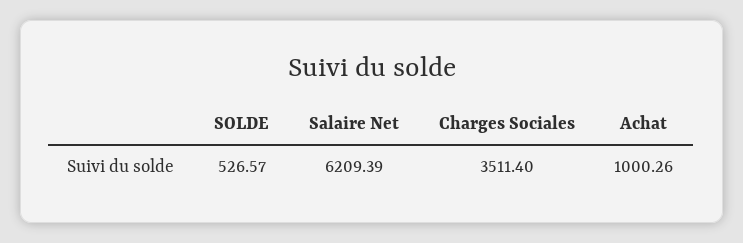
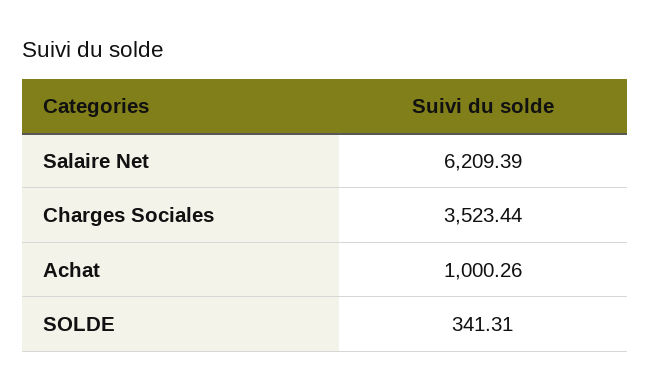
  {
-   "SOLDE": 526.57,
+   "SOLDE": 341.31,
    "Salaire Net": 6209.39,
-   "Charges Sociales": 3511.4,
+   "Charges Sociales": 3523.44,
    "Achat": 1000.26
  }

